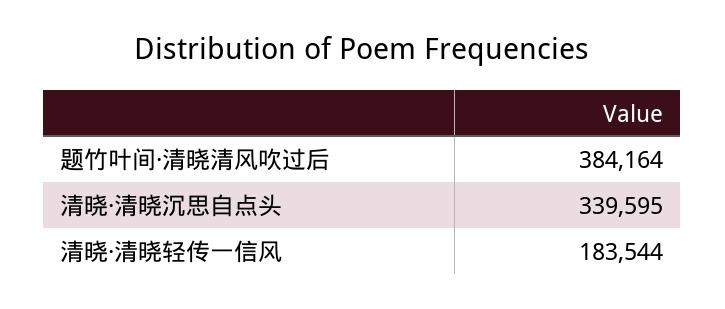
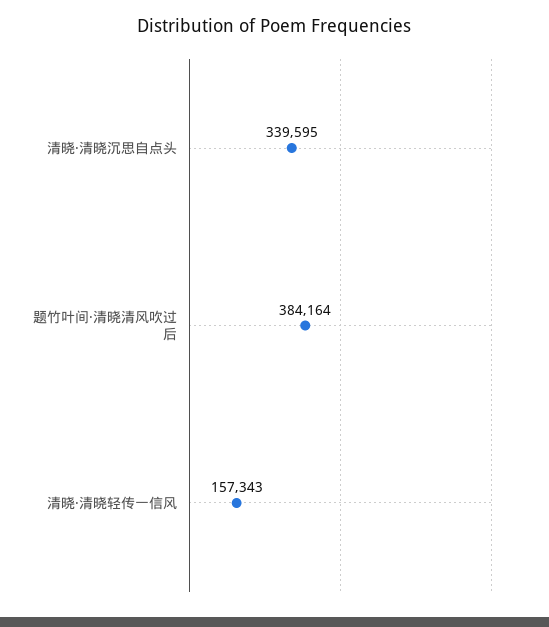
  {
    "题竹叶间·清晓清风吹过后": 384164,
    "清晓·清晓沉思自点头": 339595,
-   "清晓·清晓轻传一信风": 183544
+   "清晓·清晓轻传一信风": 157343
  }

